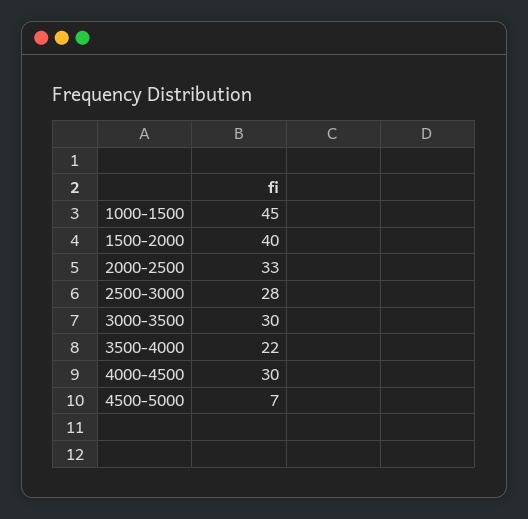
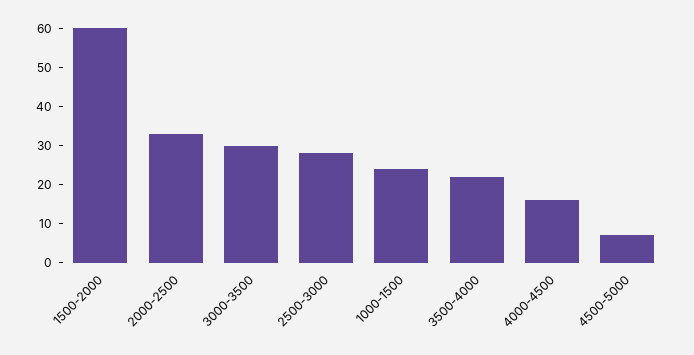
  {
-   "1000-1500": 45,
+   "1000-1500": 25,
-   "1500-2000": 40,
+   "1500-2000": 60,
    "2000-2500": 33,
    "2500-3000": 28,
    "3000-3500": 30,
    "3500-4000": 22,
-   "4000-4500": 30,
+   "4000-4500": 15,
    "4500-5000": 7
  }

